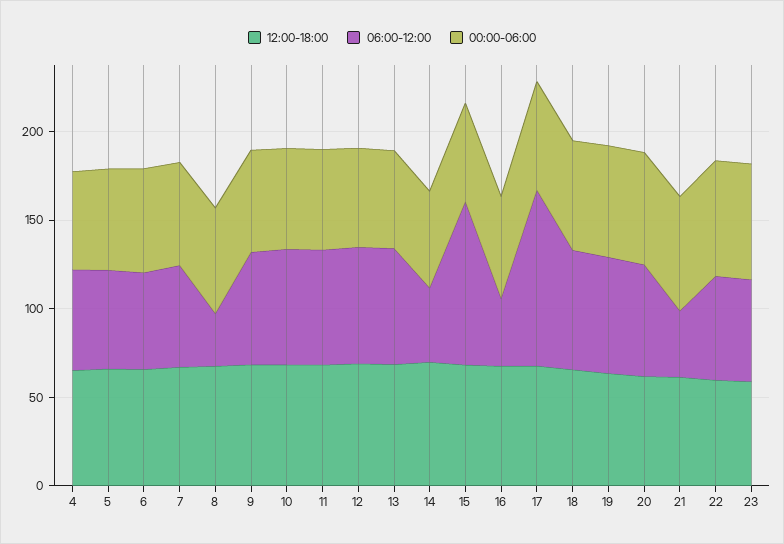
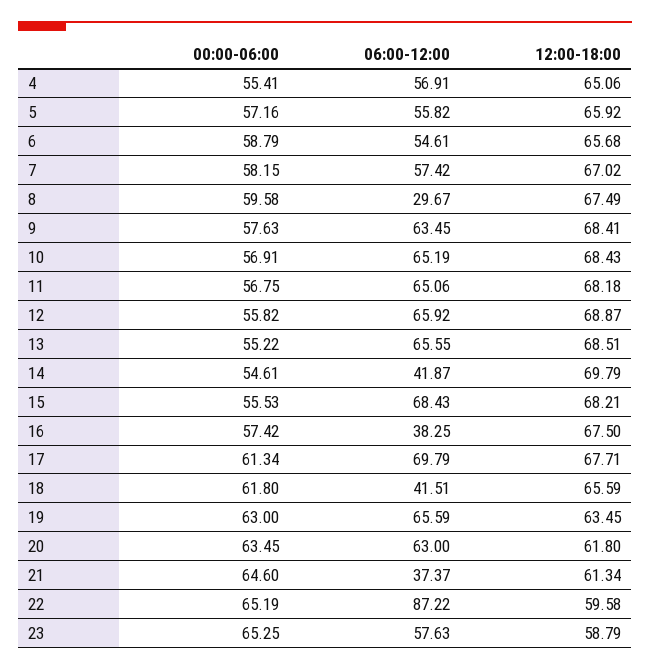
  {
    "12:00-18:00": {
      "4": 65.06,
      "5": 65.92,
      "6": 65.68,
      "7": 67.02,
      "8": 67.49,
      "9": 68.41,
      "10": 68.43,
      "11": 68.18,
      "12": 68.87,
      "13": 68.51,
      "14": 69.79,
      "15": 68.21,
      "16": 67.5,
      "17": 67.71,
      "18": 65.59,
      "19": 63.45,
      "20": 61.8,
      "21": 61.34,
      "22": 59.58,
      "23": 58.79
    },
    "06:00-12:00": {
      "4": 56.91,
      "5": 55.82,
      "6": 54.61,
      "7": 57.42,
      "8": 29.67,
      "9": 63.45,
      "10": 65.19,
      "11": 65.06,
      "12": 65.92,
      "13": 65.55,
      "14": 41.87,
-     "15": 90,
+     "15": 68.43,
      "16": 38.25,
-     "17": 100,
+     "17": 69.79,
-     "18": 70,
+     "18": 41.51,
      "19": 65.59,
      "20": 63,
      "21": 37.37,
-     "22": 60,
+     "22": 87.22,
      "23": 57.63
    },
    "00:00-06:00": {
      "4": 55.41,
      "5": 57.16,
      "6": 58.79,
      "7": 58.15,
      "8": 59.58,
      "9": 57.63,
      "10": 56.91,
      "11": 56.75,
      "12": 55.82,
      "13": 55.22,
      "14": 54.61,
      "15": 55.53,
      "16": 57.42,
      "17": 61.34,
      "18": 61.8,
      "19": 63,
      "20": 63.45,
      "21": 64.6,
      "22": 65.19,
      "23": 65.25
    }
  }

